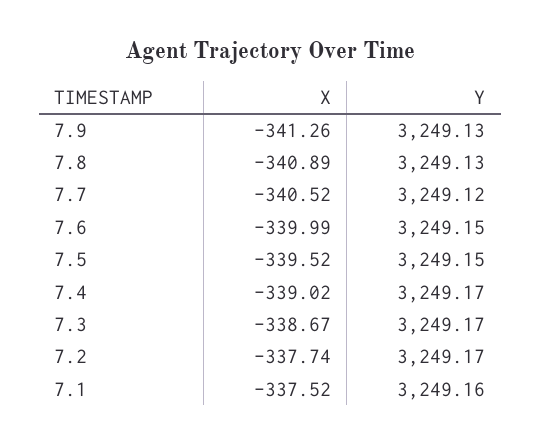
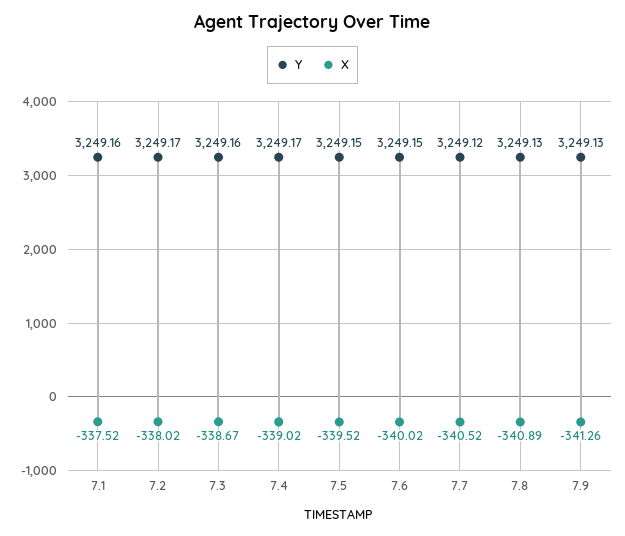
  {
    "X": {
      "7.9": -341.26,
      "7.8": -340.89,
      "7.7": -340.52,
-     "7.6": -339.99,
+     "7.6": -340.02,
      "7.5": -339.52,
      "7.4": -339.02,
      "7.3": -338.67,
-     "7.2": -337.74,
+     "7.2": -338.02,
      "7.1": -337.52
    },
    "Y": {
      "7.9": 3249.13,
      "7.8": 3249.13,
      "7.7": 3249.12,
      "7.6": 3249.15,
      "7.5": 3249.15,
      "7.4": 3249.17,
-     "7.3": 3249.17,
+     "7.3": 3249.16,
      "7.2": 3249.17,
      "7.1": 3249.16
    }
  }

